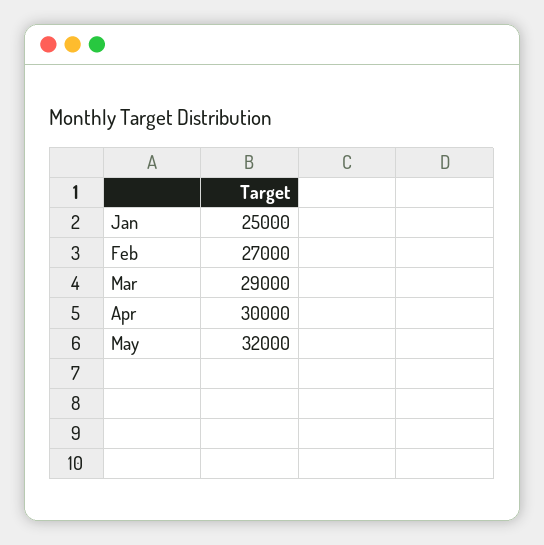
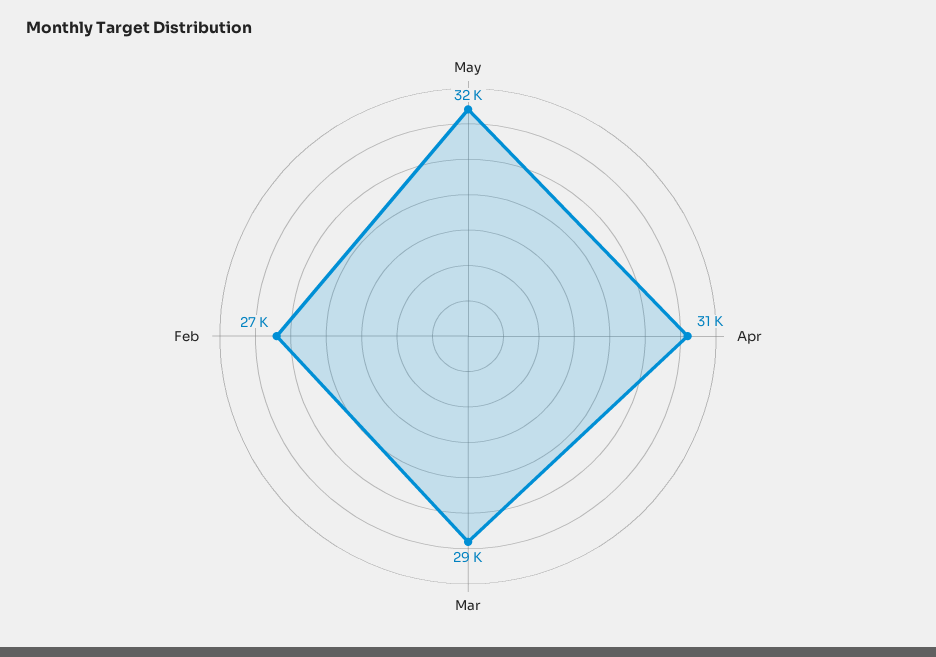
  {
-   "Jan": 25000,
    "Feb": 27000,
    "Mar": 29000,
-   "Apr": 30000,
+   "Apr": 31000,
    "May": 32000
  }

